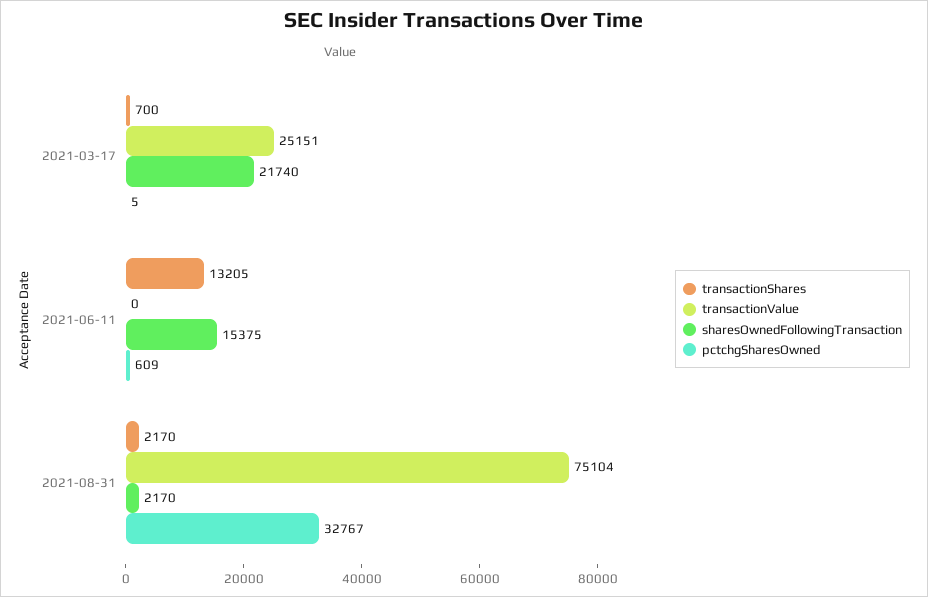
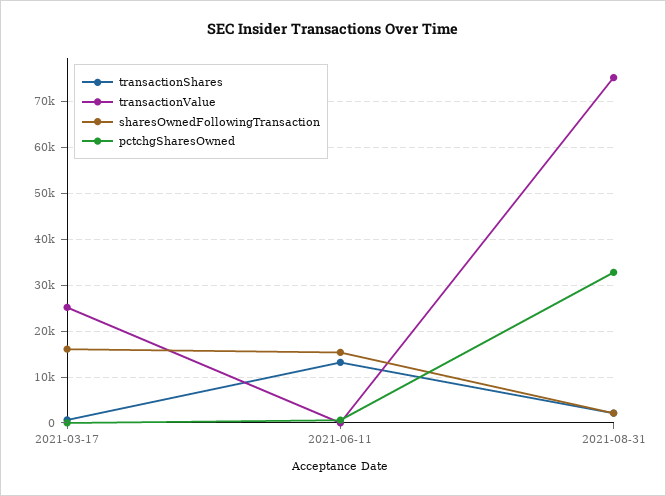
  {
    "transactionShares": {
      "2021-03-17": 700,
      "2021-06-11": 13205,
      "2021-08-31": 2170
    },
    "transactionValue": {
      "2021-03-17": 25151,
      "2021-06-11": 0,
      "2021-08-31": 75104
    },
    "sharesOwnedFollowingTransaction": {
-     "2021-03-17": 21740,
+     "2021-03-17": 16000,
      "2021-06-11": 15375,
      "2021-08-31": 2170
    },
    "pctchgSharesOwned": {
      "2021-03-17": 5,
      "2021-06-11": 609,
      "2021-08-31": 32767
    }
  }

